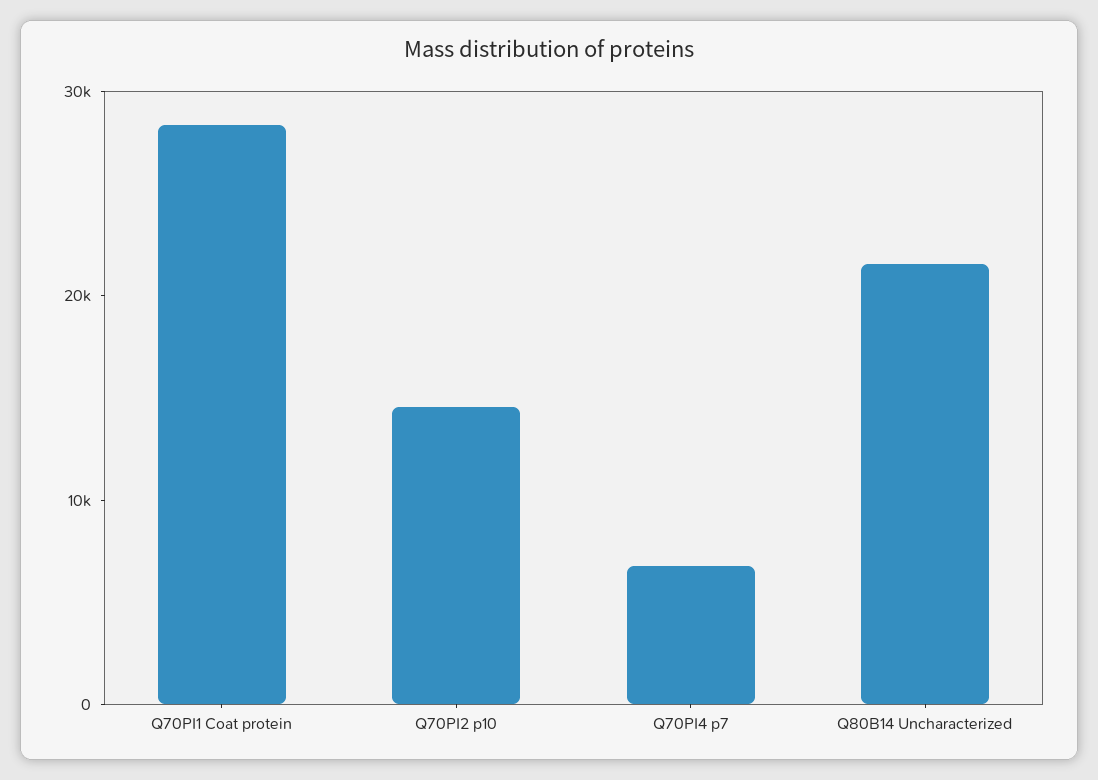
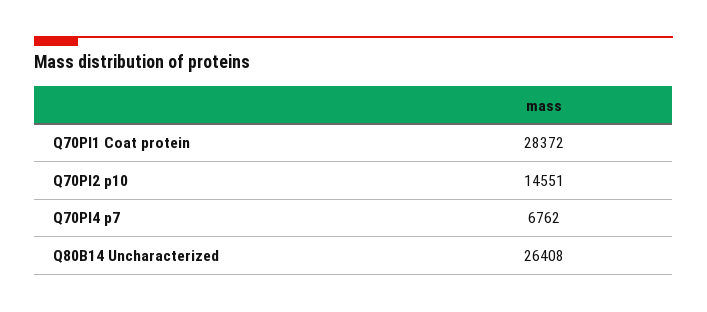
  {
    "Q70PI1 Coat protein": 28372,
    "Q70PI2 p10": 14551,
    "Q70PI4 p7": 6762,
-   "Q80B14 Uncharacterized": 22000
+   "Q80B14 Uncharacterized": 26408
  }

